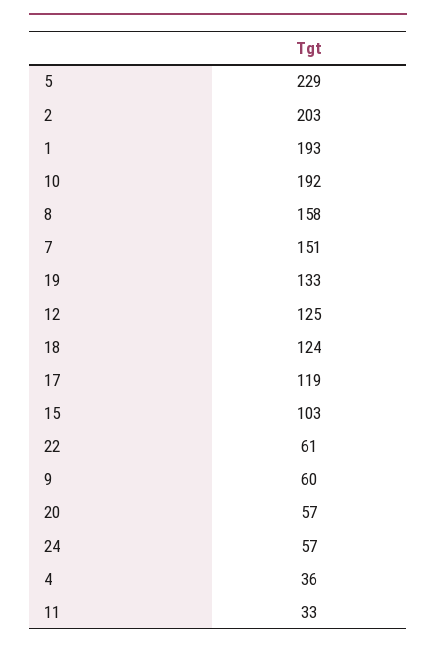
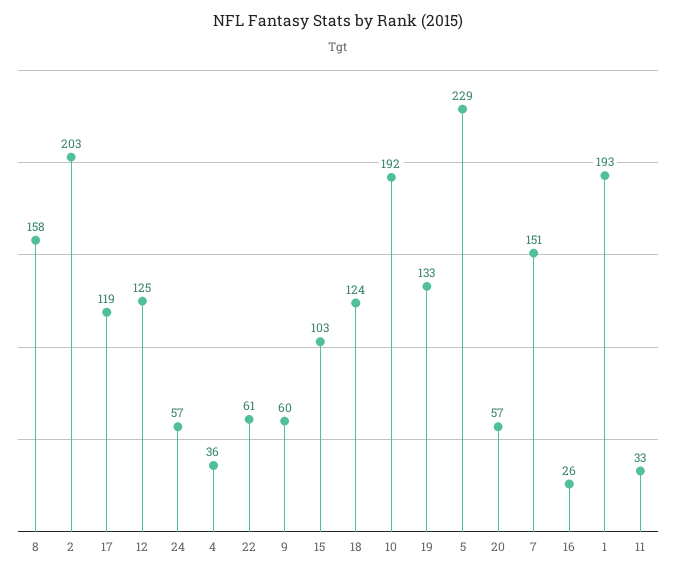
  {
    "5": 229,
    "2": 203,
    "1": 193,
    "10": 192,
    "8": 158,
    "7": 151,
    "19": 133,
    "12": 125,
    "18": 124,
    "17": 119,
    "15": 103,
    "22": 61,
    "9": 60,
    "20": 57,
    "24": 57,
    "4": 36,
-   "11": 33
+   "11": 33,
+   "16": 26
  }

